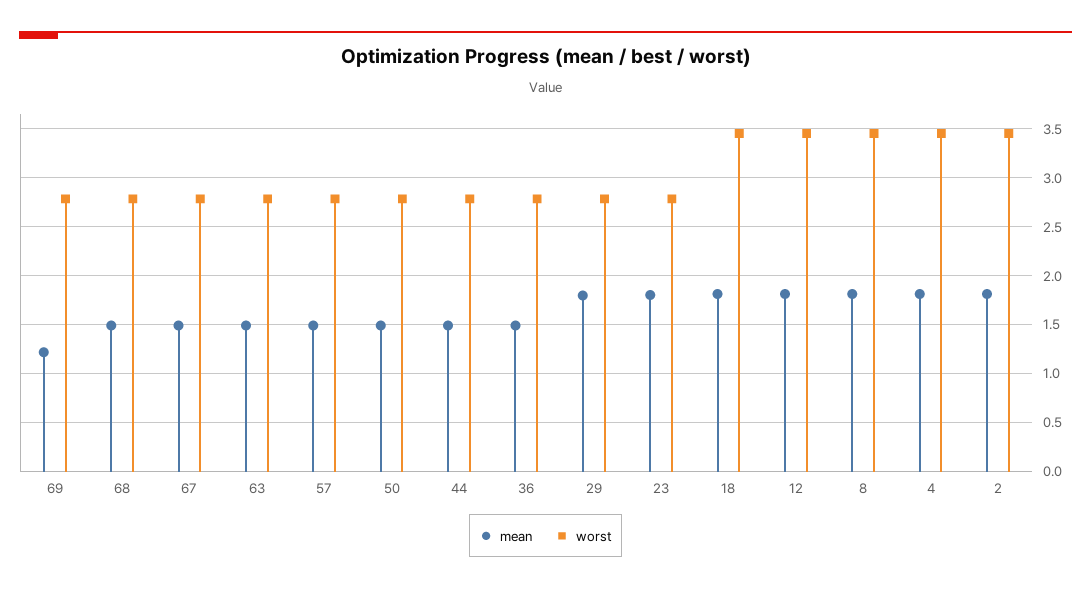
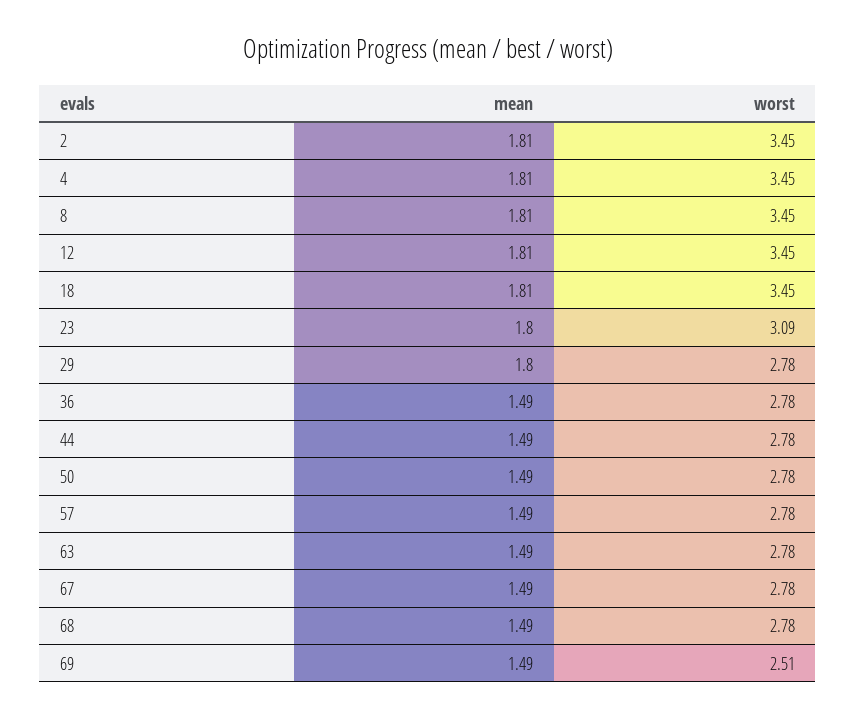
  {
    "mean": {
-     "69": 1.2,
+     "69": 1.49,
      "68": 1.49,
      "67": 1.49,
      "63": 1.49,
      "57": 1.49,
      "50": 1.49,
      "44": 1.49,
      "36": 1.49,
      "29": 1.8,
      "23": 1.8,
      "18": 1.81,
      "12": 1.81,
      "8": 1.81,
      "4": 1.81,
      "2": 1.81
    },
    "worst": {
-     "69": 2.8,
+     "69": 2.51,
      "68": 2.78,
      "67": 2.78,
      "63": 2.78,
      "57": 2.78,
      "50": 2.78,
      "44": 2.78,
      "36": 2.78,
      "29": 2.78,
-     "23": 2.8,
+     "23": 3.09,
      "18": 3.45,
      "12": 3.45,
      "8": 3.45,
      "4": 3.45,
      "2": 3.45
    }
  }

